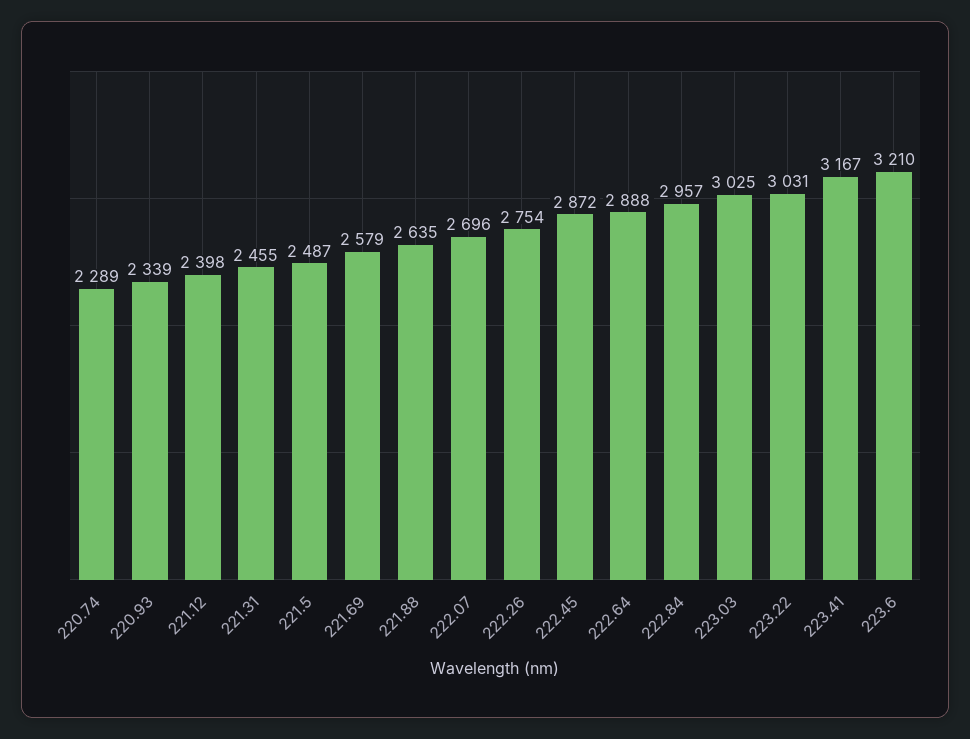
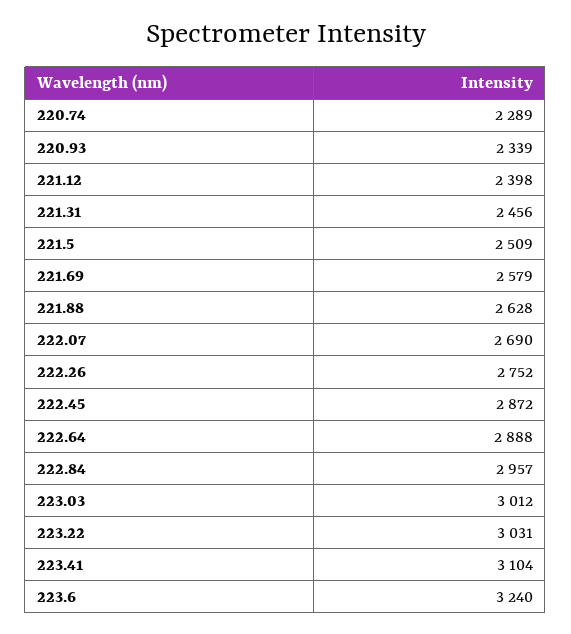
  {
    "220.74": 2289,
    "220.93": 2339,
    "221.12": 2398,
-   "221.31": 2455,
+   "221.31": 2456,
-   "221.5": 2487,
+   "221.5": 2509,
    "221.69": 2579,
-   "221.88": 2635,
+   "221.88": 2628,
-   "222.07": 2696,
+   "222.07": 2690,
-   "222.26": 2754,
+   "222.26": 2752,
    "222.45": 2872,
    "222.64": 2888,
    "222.84": 2957,
-   "223.03": 3025,
+   "223.03": 3012,
    "223.22": 3031,
-   "223.41": 3167,
+   "223.41": 3104,
-   "223.6": 3210
+   "223.6": 3240
  }

